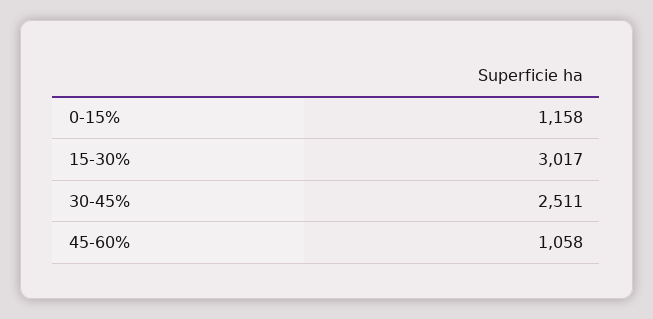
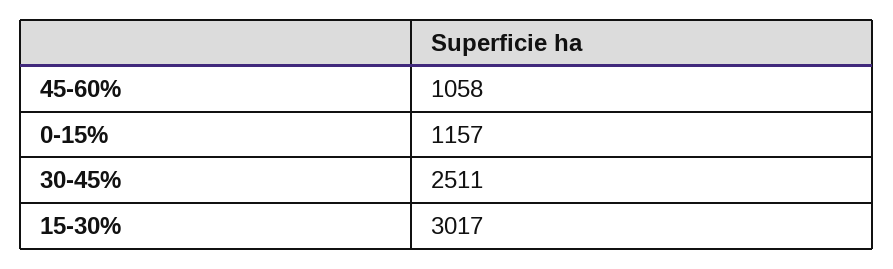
  {
-   "0-15%": 1158,
+   "0-15%": 1157,
    "15-30%": 3017,
    "30-45%": 2511,
    "45-60%": 1058
  }

